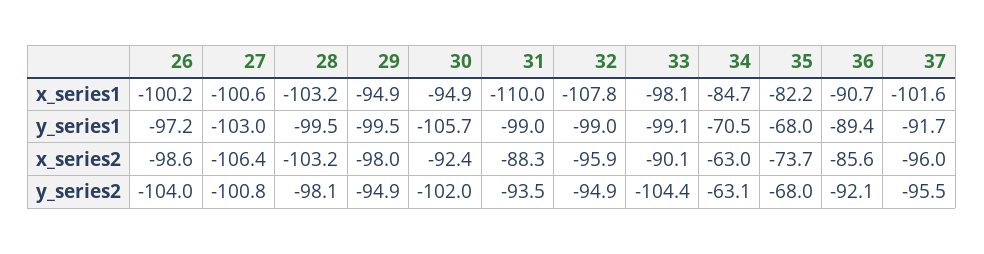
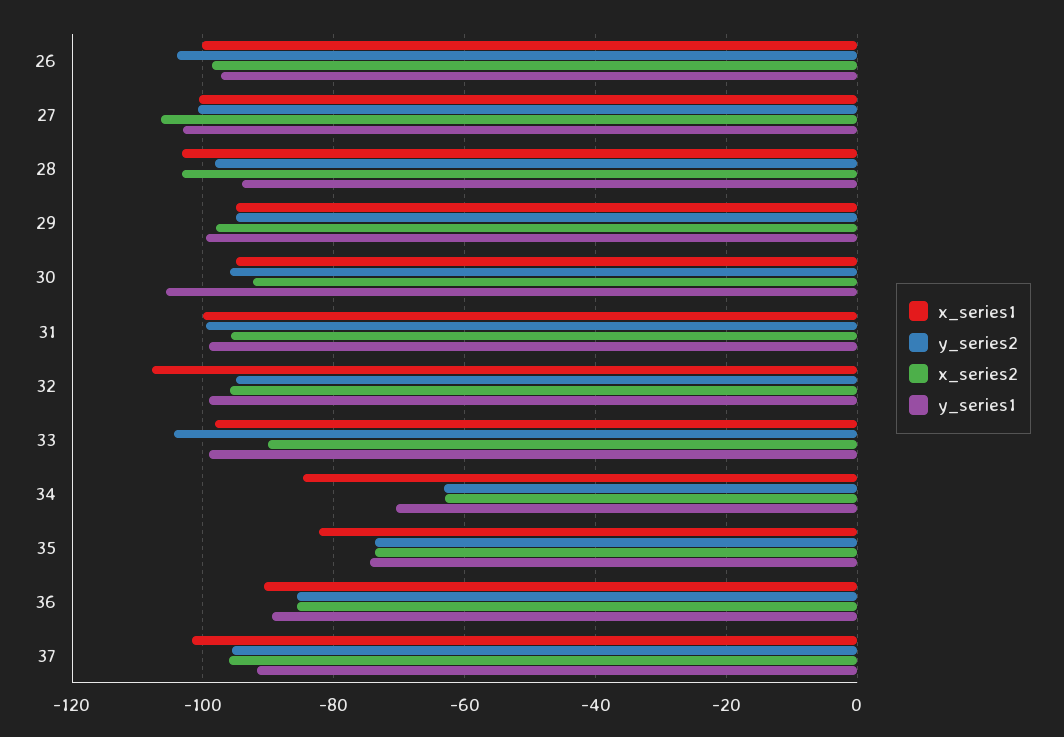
  {
    "x_series1": {
      "26": -100.2,
      "27": -100.6,
      "28": -103.2,
      "29": -94.9,
      "30": -94.9,
-     "31": -110,
+     "31": -100,
      "32": -107.8,
      "33": -98.1,
      "34": -84.7,
      "35": -82.2,
      "36": -90.7,
      "37": -101.6
    },
    "y_series1": {
      "26": -97.2,
      "27": -103,
-     "28": -99.5,
+     "28": -94,
      "29": -99.5,
      "30": -105.7,
      "31": -99,
      "32": -99,
      "33": -99.1,
      "34": -70.5,
-     "35": -68,
+     "35": -74,
      "36": -89.4,
      "37": -91.7
    },
    "x_series2": {
      "26": -98.6,
      "27": -106.4,
      "28": -103.2,
      "29": -98,
      "30": -92.4,
-     "31": -88.3,
+     "31": -96,
      "32": -95.9,
      "33": -90.1,
      "34": -63,
      "35": -73.7,
      "36": -85.6,
      "37": -96
    },
    "y_series2": {
      "26": -104,
      "27": -100.8,
      "28": -98.1,
      "29": -94.9,
-     "30": -102,
+     "30": -96,
-     "31": -93.5,
+     "31": -100,
      "32": -94.9,
      "33": -104.4,
      "34": -63.1,
-     "35": -68,
+     "35": -74,
-     "36": -92.1,
+     "36": -86,
      "37": -95.5
    }
  }

